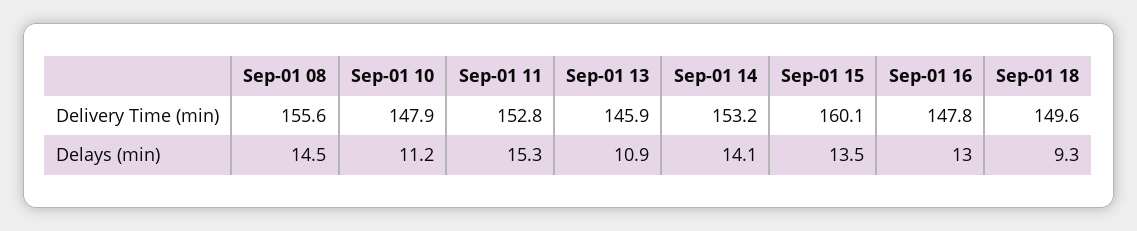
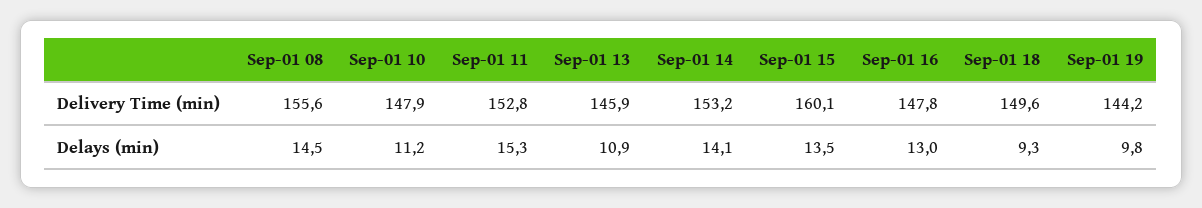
  {
    "Sep-01 08": {
      "Delivery Time (min)": 155.6,
      "Delays (min)": 14.5
    },
    "Sep-01 10": {
      "Delivery Time (min)": 147.9,
      "Delays (min)": 11.2
    },
    "Sep-01 11": {
      "Delivery Time (min)": 152.8,
      "Delays (min)": 15.3
    },
    "Sep-01 13": {
      "Delivery Time (min)": 145.9,
      "Delays (min)": 10.9
    },
    "Sep-01 14": {
      "Delivery Time (min)": 153.2,
      "Delays (min)": 14.1
    },
    "Sep-01 15": {
      "Delivery Time (min)": 160.1,
      "Delays (min)": 13.5
    },
    "Sep-01 16": {
      "Delivery Time (min)": 147.8,
      "Delays (min)": 13
    },
    "Sep-01 18": {
      "Delivery Time (min)": 149.6,
      "Delays (min)": 9.3
-   }
+   },
+   "Sep-01 19": {
+     "Delivery Time (min)": 144.2,
+     "Delays (min)": 9.8
+   }
  }

